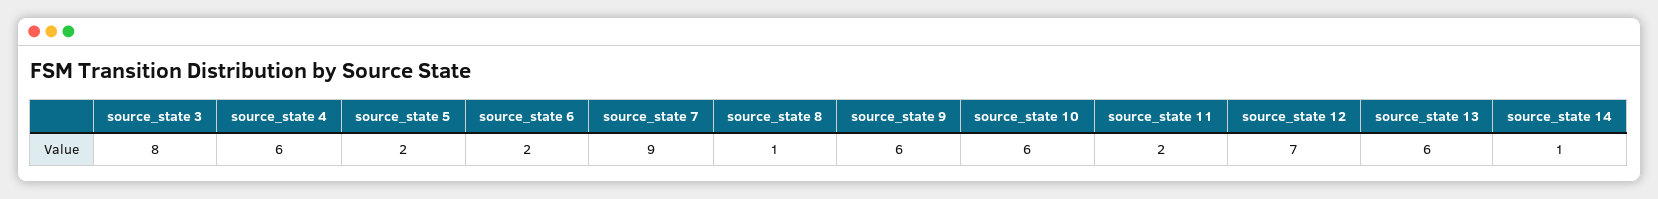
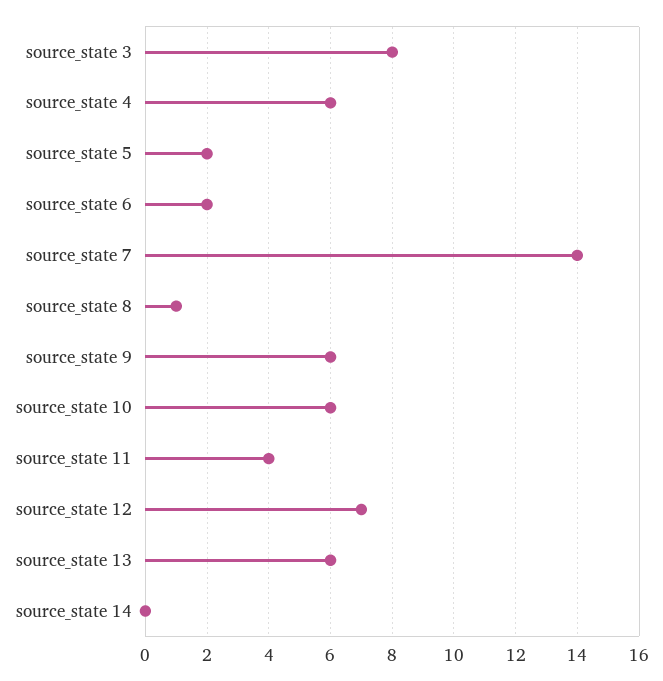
  {
    "source_state 3": 8,
    "source_state 4": 6,
    "source_state 5": 2,
    "source_state 6": 2,
-   "source_state 7": 9,
+   "source_state 7": 14,
    "source_state 8": 1,
    "source_state 9": 6,
    "source_state 10": 6,
-   "source_state 11": 2,
+   "source_state 11": 4,
    "source_state 12": 7,
    "source_state 13": 6,
-   "source_state 14": 1
+   "source_state 14": 0
  }

